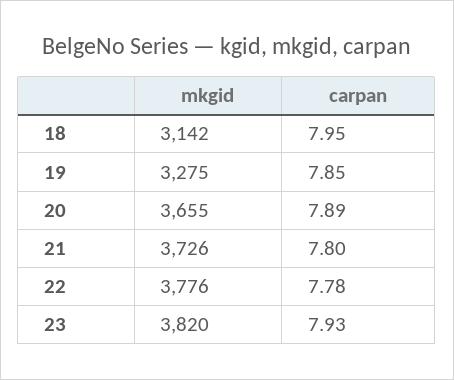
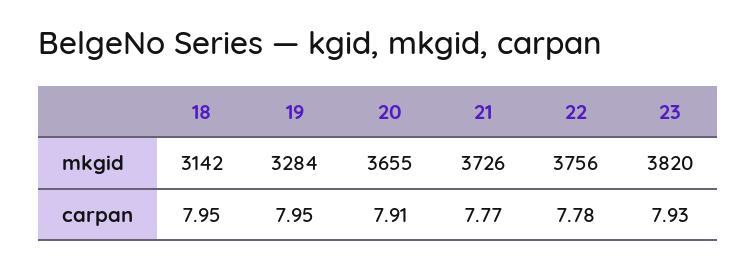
  {
    "mkgid": {
      "18": 3142,
-     "19": 3275,
+     "19": 3284,
      "20": 3655,
      "21": 3726,
-     "22": 3776,
+     "22": 3756,
      "23": 3820
    },
    "carpan": {
      "18": 7.95,
-     "19": 7.85,
+     "19": 7.95,
-     "20": 7.89,
+     "20": 7.91,
-     "21": 7.8,
+     "21": 7.77,
      "22": 7.78,
      "23": 7.93
    }
  }

